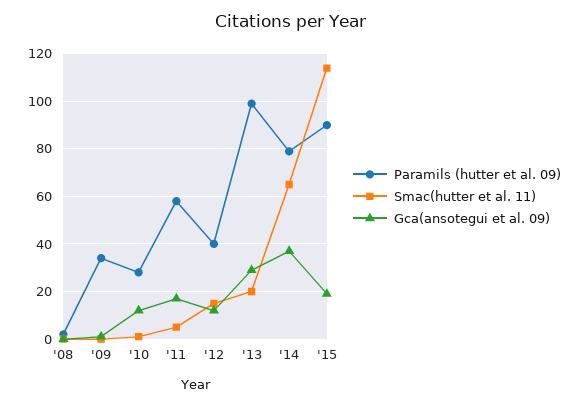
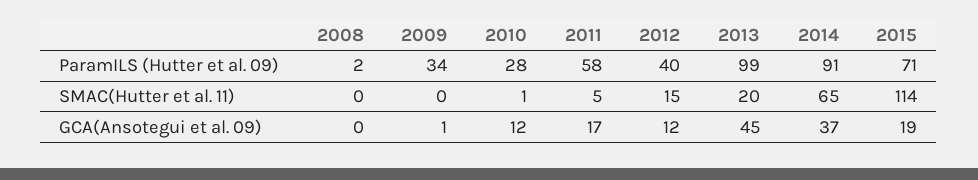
  {
    "Paramils (hutter et al. 09)": {
      "'08": 2,
      "'09": 34,
      "'10": 28,
      "'11": 58,
      "'12": 40,
      "'13": 99,
-     "'14": 80,
+     "'14": 91,
-     "'15": 90
+     "'15": 71
    },
    "Smac(hutter et al. 11)": {
      "'08": 0,
      "'09": 0,
      "'10": 1,
      "'11": 5,
      "'12": 15,
      "'13": 20,
      "'14": 65,
      "'15": 114
    },
    "Gca(ansotegui et al. 09)": {
      "'08": 0,
      "'09": 1,
      "'10": 12,
      "'11": 17,
      "'12": 12,
-     "'13": 30,
+     "'13": 45,
      "'14": 37,
      "'15": 19
    }
  }

